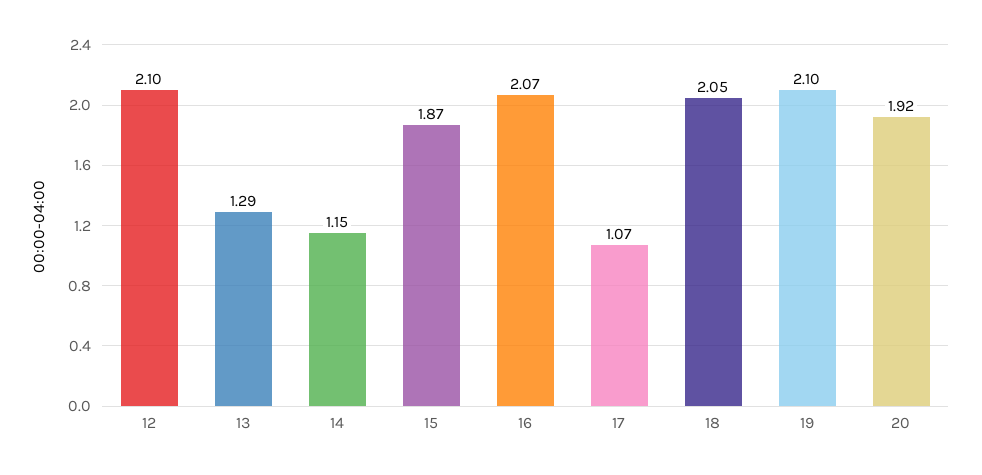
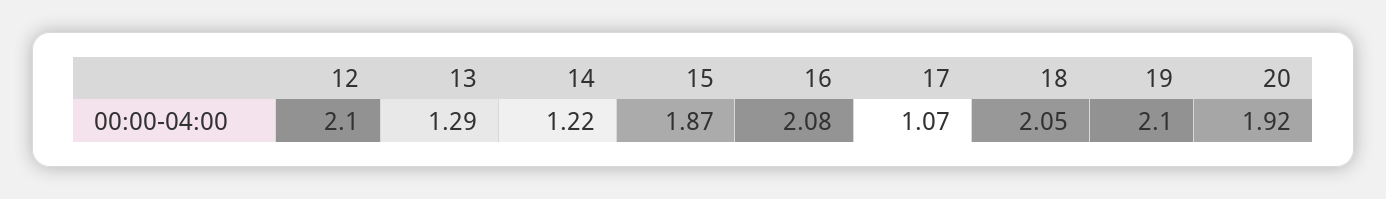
  {
    "12": 2.1,
    "13": 1.29,
-   "14": 1.15,
+   "14": 1.22,
    "15": 1.87,
-   "16": 2.07,
+   "16": 2.08,
    "17": 1.07,
    "18": 2.05,
    "19": 2.1,
    "20": 1.92
  }

